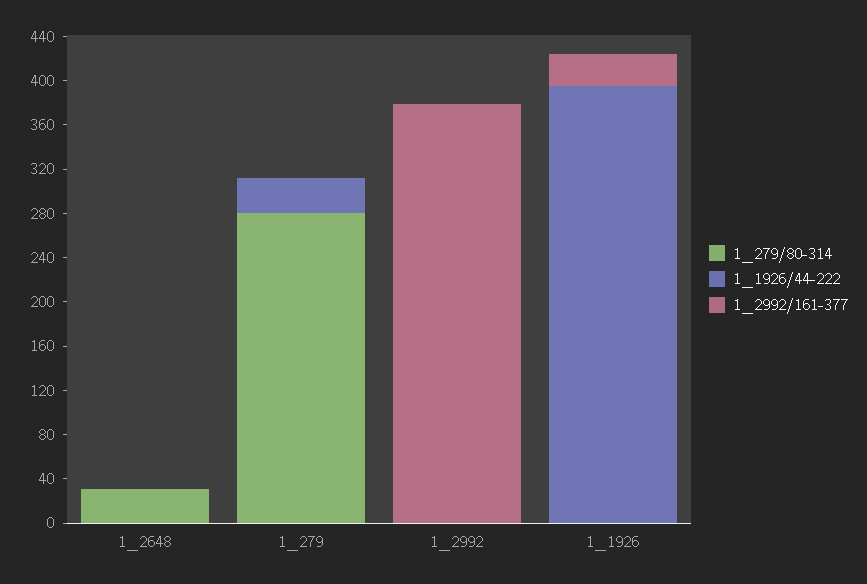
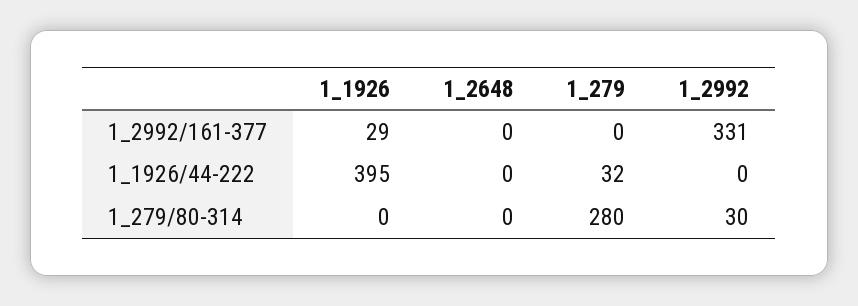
  {
    "1_279/80-314": {
-     "1_2648": 30,
+     "1_2648": 0,
      "1_279": 280,
-     "1_2992": 0,
+     "1_2992": 30,
      "1_1926": 0
    },
    "1_1926/44-222": {
      "1_2648": 0,
      "1_279": 32,
      "1_2992": 0,
      "1_1926": 395
    },
    "1_2992/161-377": {
      "1_2648": 0,
      "1_279": 0,
-     "1_2992": 380,
+     "1_2992": 331,
      "1_1926": 29
    }
  }

